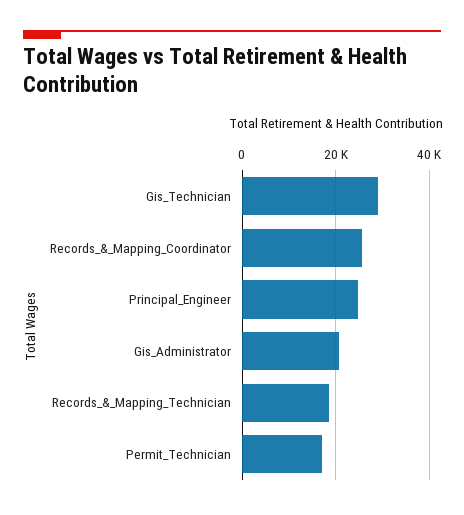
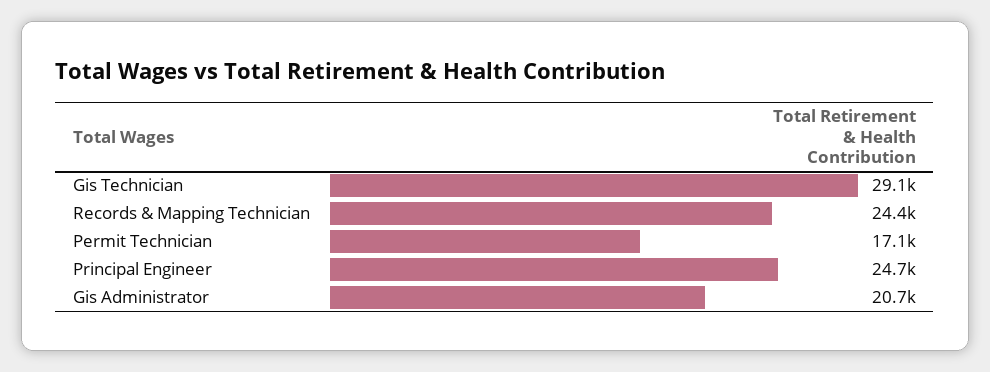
  {
    "Gis_Technician": 29100,
-   "Records_&_Mapping_Coordinator": 26000,
    "Principal_Engineer": 24700,
    "Gis_Administrator": 20700,
-   "Records_&_Mapping_Technician": 18000,
+   "Records_&_Mapping_Technician": 24400,
    "Permit_Technician": 17100
  }

